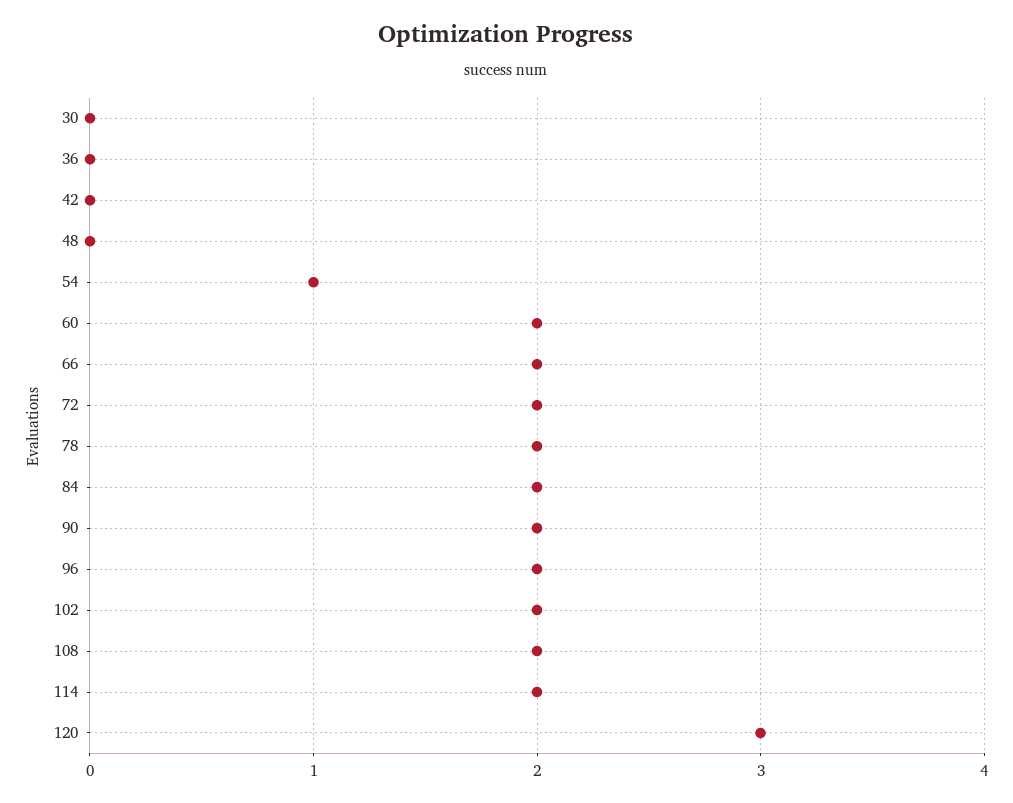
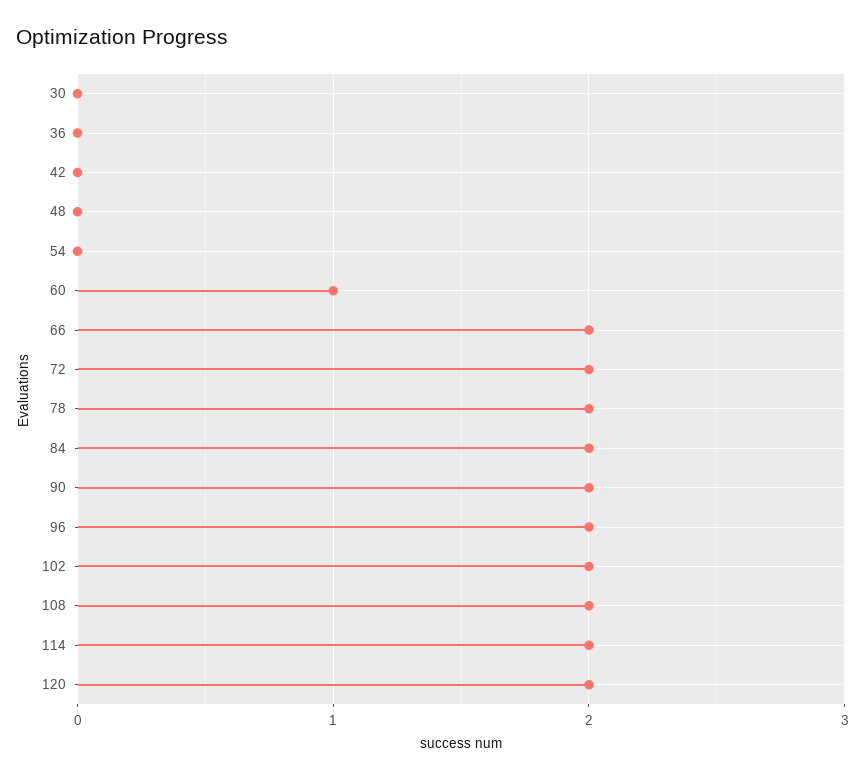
  {
    "30": 0,
    "36": 0,
    "42": 0,
    "48": 0,
-   "54": 1,
+   "54": 0,
-   "60": 2,
+   "60": 1,
    "66": 2,
    "72": 2,
    "78": 2,
    "84": 2,
    "90": 2,
    "96": 2,
    "102": 2,
    "108": 2,
    "114": 2,
-   "120": 3
+   "120": 2
  }

